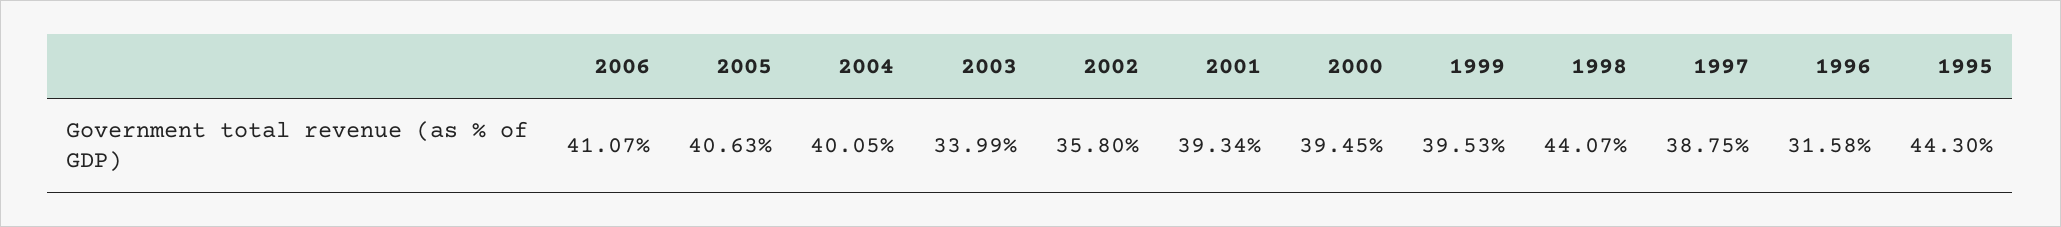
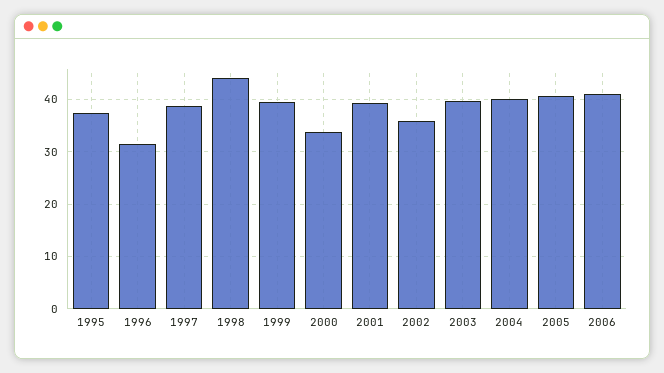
  {
    "2006": 41.07,
    "2005": 40.63,
    "2004": 40.05,
-   "2003": 33.99,
+   "2003": 40,
    "2002": 35.8,
    "2001": 39.34,
-   "2000": 39.45,
+   "2000": 34,
    "1999": 39.53,
    "1998": 44.07,
    "1997": 38.75,
    "1996": 31.58,
-   "1995": 44.3
+   "1995": 38
  }

